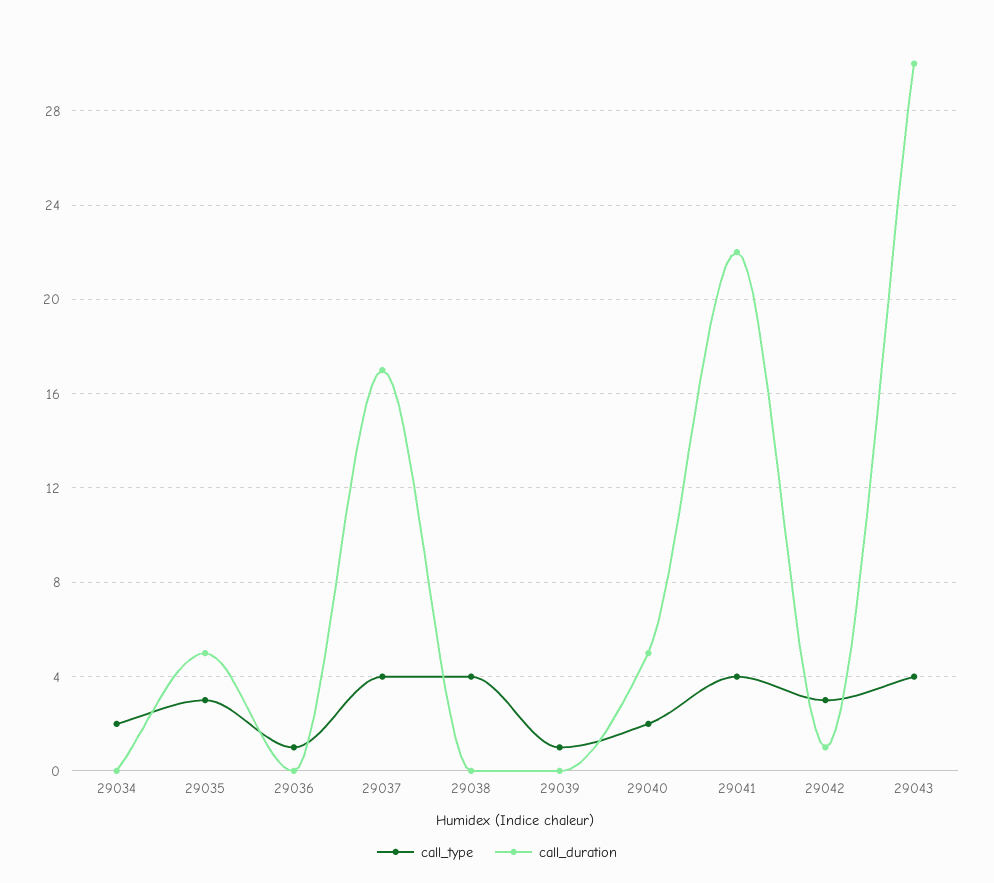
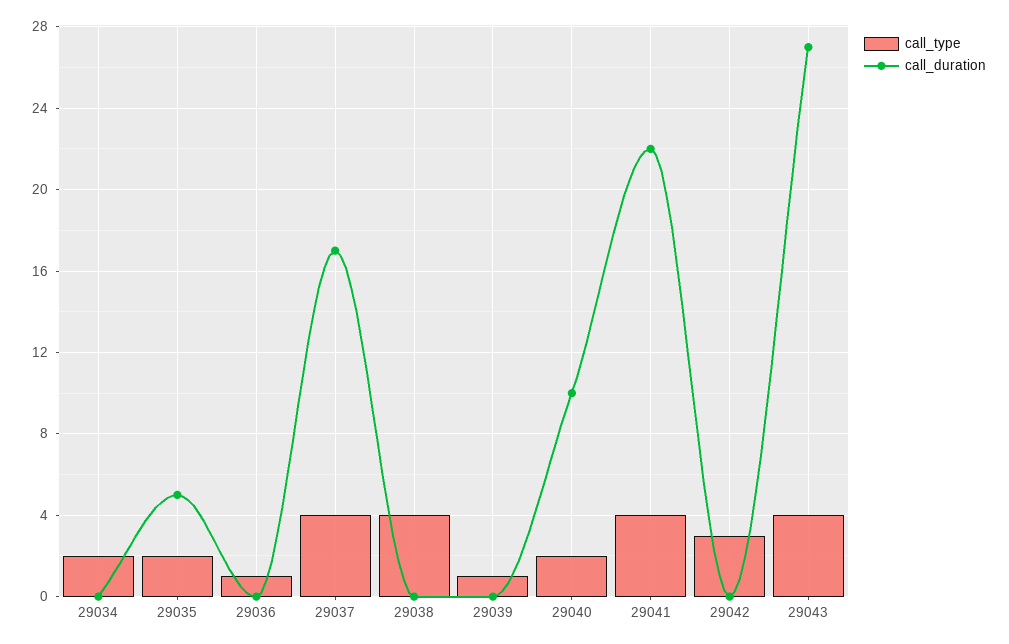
  {
    "call_type": {
      "29034": 2,
-     "29035": 3,
+     "29035": 2,
      "29036": 1,
      "29037": 4,
      "29038": 4,
      "29039": 1,
      "29040": 2,
      "29041": 4,
      "29042": 3,
      "29043": 4
    },
    "call_duration": {
      "29034": 0,
      "29035": 5,
      "29036": 0,
      "29037": 17,
      "29038": 0,
      "29039": 0,
-     "29040": 5,
+     "29040": 10,
      "29041": 22,
-     "29042": 1,
+     "29042": 0,
-     "29043": 30
+     "29043": 27
    }
  }

